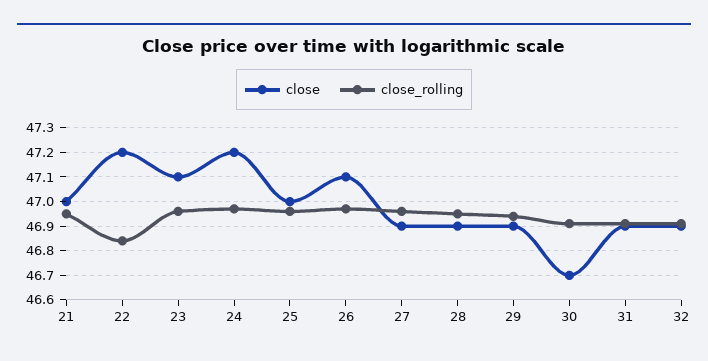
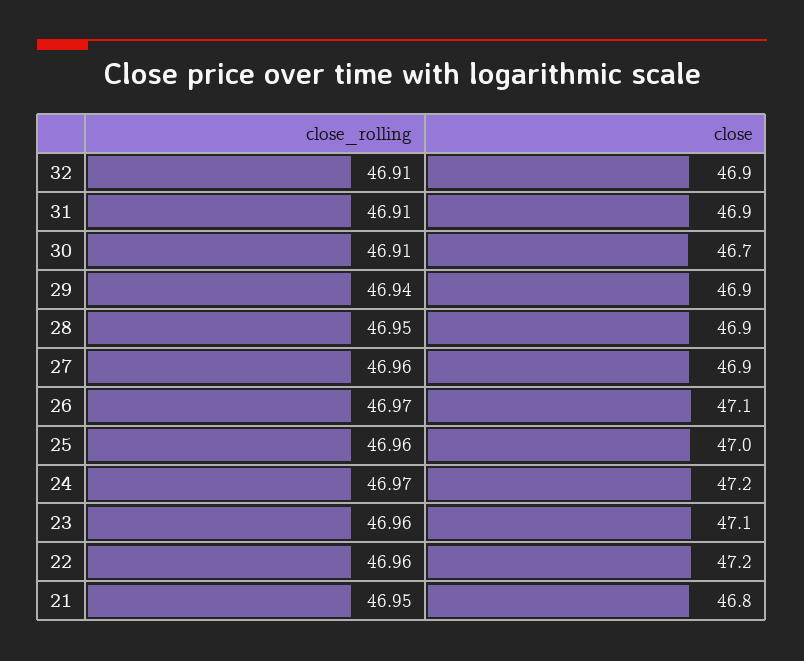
  {
    "close": {
-     "21": 47,
+     "21": 46.8,
      "22": 47.2,
      "23": 47.1,
      "24": 47.2,
      "25": 47,
      "26": 47.1,
      "27": 46.9,
      "28": 46.9,
      "29": 46.9,
      "30": 46.7,
      "31": 46.9,
      "32": 46.9
    },
    "close_rolling": {
      "21": 46.95,
-     "22": 46.85,
+     "22": 46.96,
      "23": 46.96,
      "24": 46.97,
      "25": 46.96,
      "26": 46.97,
      "27": 46.96,
      "28": 46.95,
      "29": 46.94,
      "30": 46.91,
      "31": 46.91,
      "32": 46.91
    }
  }

